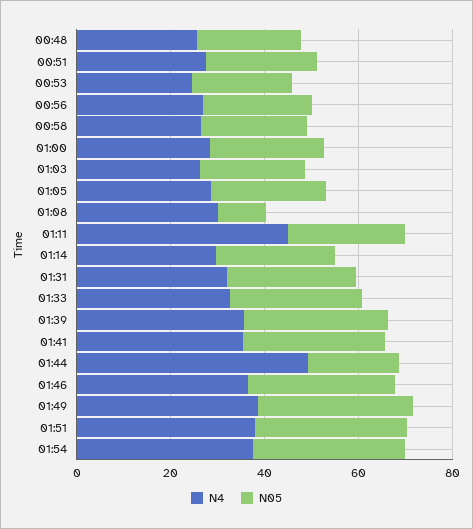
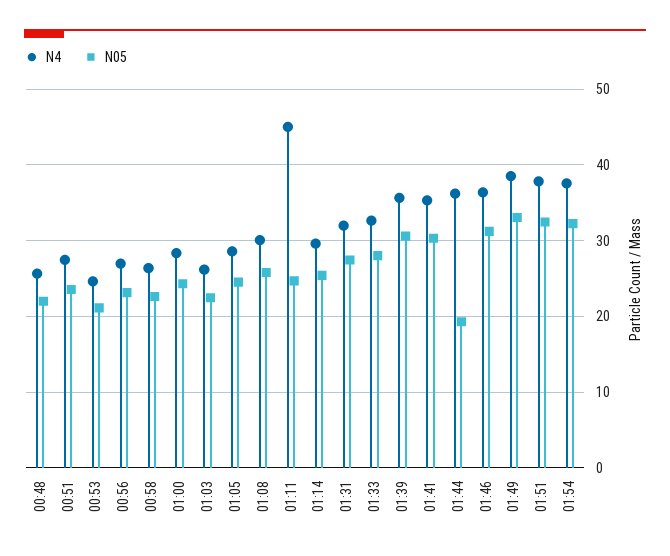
  {
    "N4": {
      "00:48": 26,
      "00:51": 27,
      "00:53": 25,
      "00:56": 27,
      "00:58": 26,
      "01:00": 28,
      "01:03": 26,
      "01:05": 29,
      "01:08": 30,
      "01:11": 45,
      "01:14": 30,
      "01:31": 32,
      "01:33": 33,
      "01:39": 36,
      "01:41": 35,
-     "01:44": 50,
+     "01:44": 36,
      "01:46": 36,
      "01:49": 39,
      "01:51": 38,
      "01:54": 38
    },
    "N05": {
      "00:48": 22,
      "00:51": 24,
      "00:53": 21,
      "00:56": 23,
      "00:58": 23,
      "01:00": 24,
      "01:03": 22,
      "01:05": 25,
-     "01:08": 10,
+     "01:08": 26,
      "01:11": 25,
      "01:14": 25,
      "01:31": 27,
      "01:33": 28,
      "01:39": 31,
      "01:41": 30,
      "01:44": 19,
      "01:46": 31,
      "01:49": 33,
      "01:51": 32,
      "01:54": 32
    }
  }

